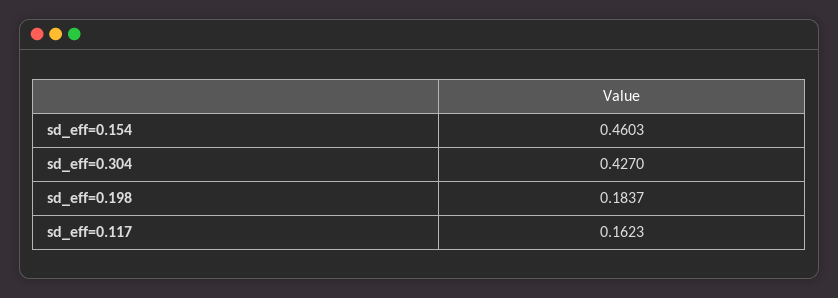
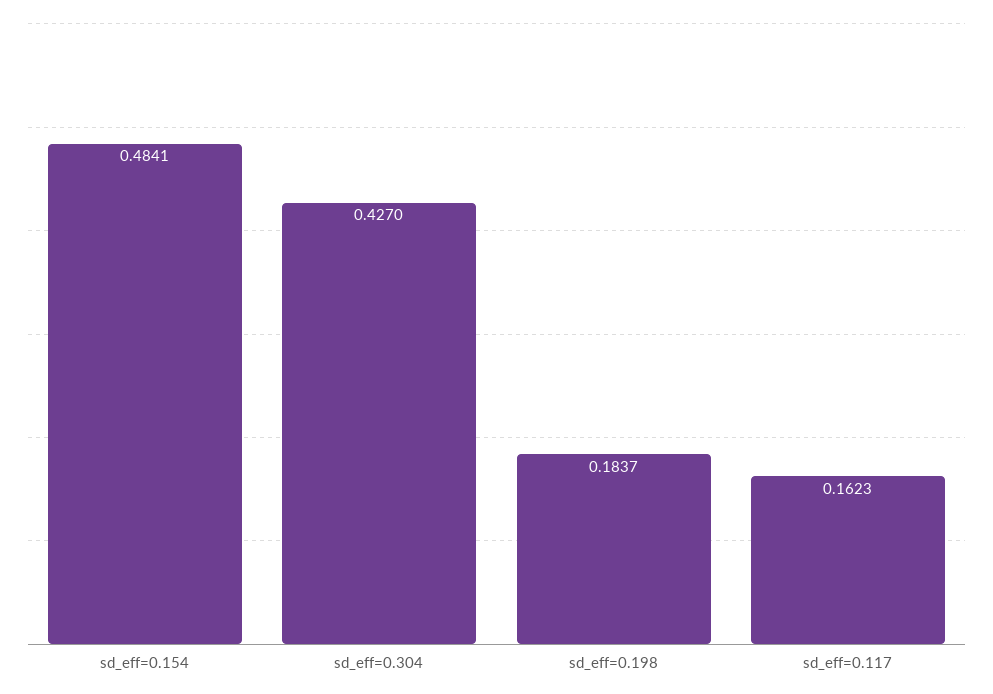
  {
-   "sd_eff=0.154": 0.4603,
+   "sd_eff=0.154": 0.4841,
    "sd_eff=0.304": 0.427,
    "sd_eff=0.198": 0.1837,
    "sd_eff=0.117": 0.1623
  }

